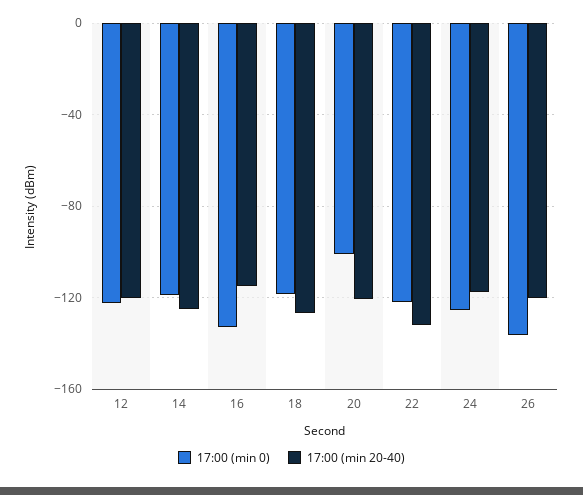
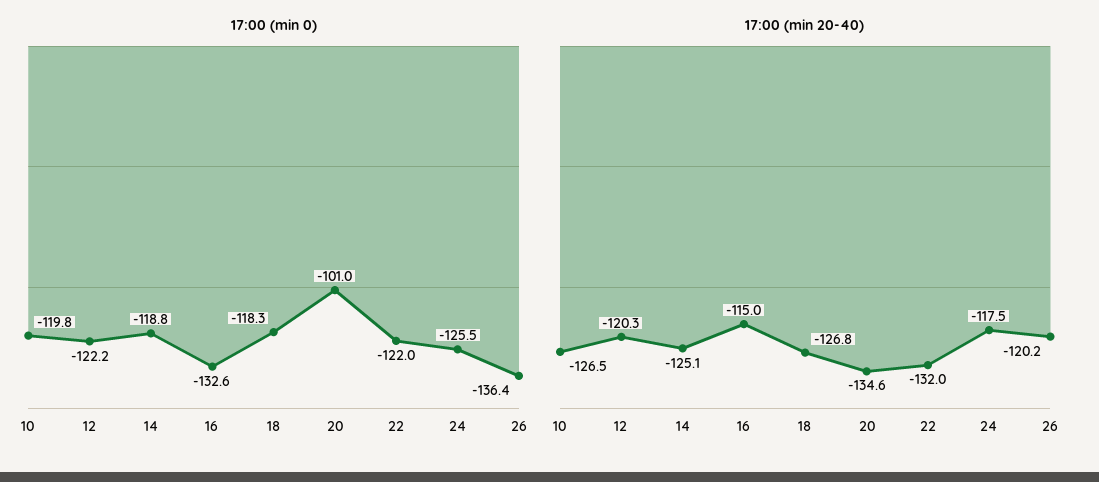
  {
    "17:00 (min 0)": {
      "12": -122.2,
      "14": -118.8,
      "16": -132.6,
      "18": -118.3,
      "20": -101,
      "22": -122,
      "24": -125.5,
-     "26": -136.4
+     "26": -136.4,
+     "10": -119.8
    },
    "17:00 (min 20-40)": {
      "12": -120.3,
      "14": -125.1,
      "16": -115,
      "18": -126.8,
-     "20": -120,
+     "20": -134.6,
      "22": -132,
      "24": -117.5,
-     "26": -120.2
+     "26": -120.2,
+     "10": -126.5
    }
  }

